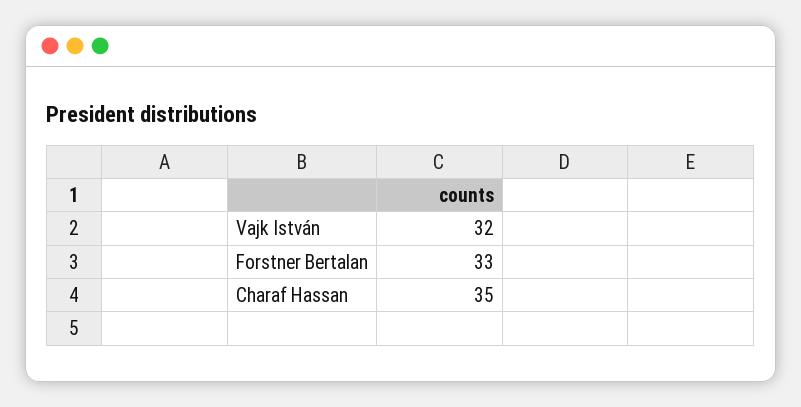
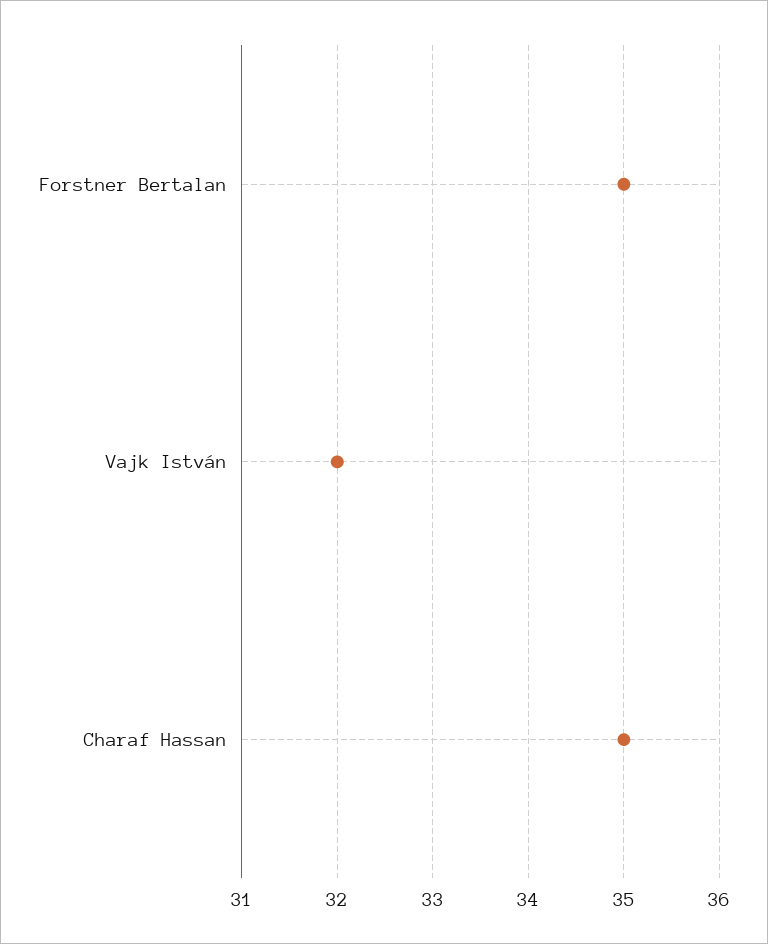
  {
    "Vajk István": 32,
-   "Forstner Bertalan": 33,
+   "Forstner Bertalan": 35,
    "Charaf Hassan": 35
  }

